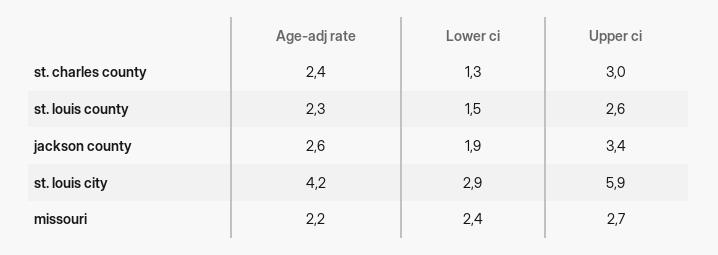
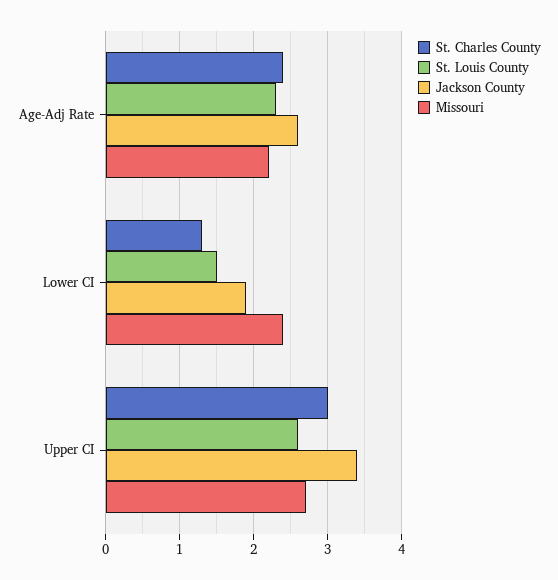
  {
    "st. charles county": {
      "Age-adj rate": 2.4,
      "Lower ci": 1.3,
      "Upper ci": 3
    },
    "st. louis county": {
      "Age-adj rate": 2.3,
      "Lower ci": 1.5,
      "Upper ci": 2.6
    },
    "jackson county": {
      "Age-adj rate": 2.6,
      "Lower ci": 1.9,
      "Upper ci": 3.4
    },
-   "st. louis city": {
-     "Age-adj rate": 4.2,
-     "Lower ci": 2.9,
-     "Upper ci": 5.9
-   },
    "missouri": {
      "Age-adj rate": 2.2,
      "Lower ci": 2.4,
      "Upper ci": 2.7
    }
  }

